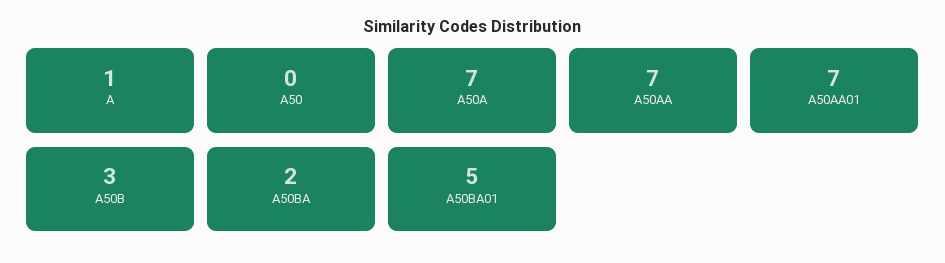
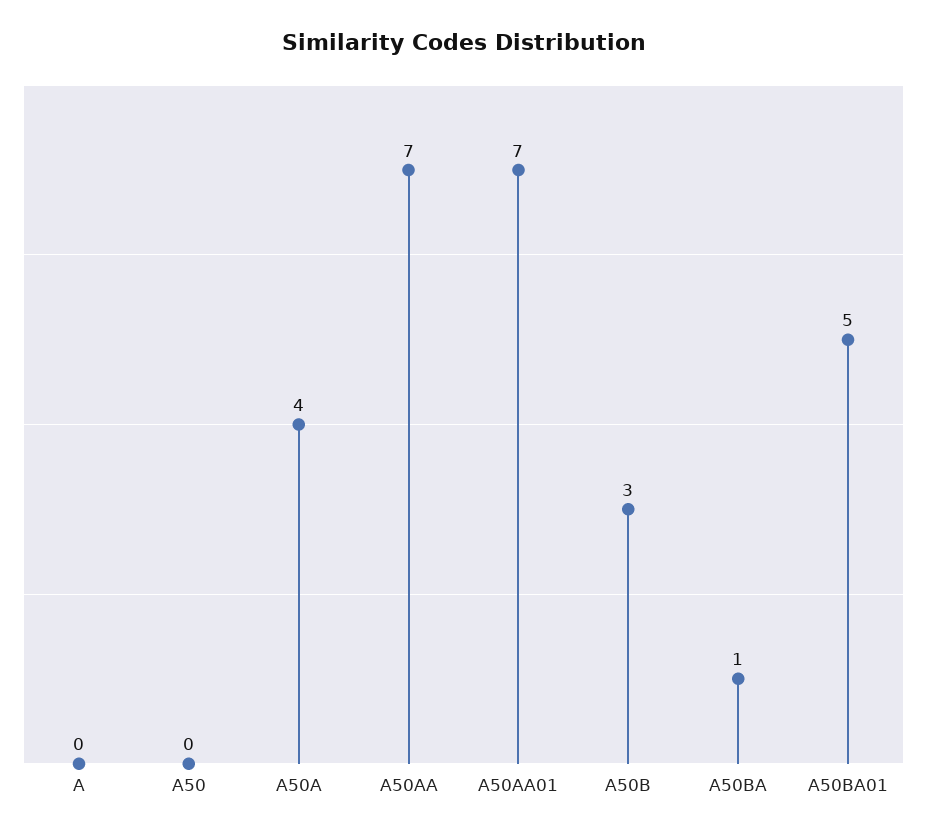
  {
-   "A": 1,
+   "A": 0,
    "A50": 0,
-   "A50A": 7,
+   "A50A": 4,
    "A50AA": 7,
    "A50AA01": 7,
    "A50B": 3,
-   "A50BA": 2,
+   "A50BA": 1,
    "A50BA01": 5
  }

